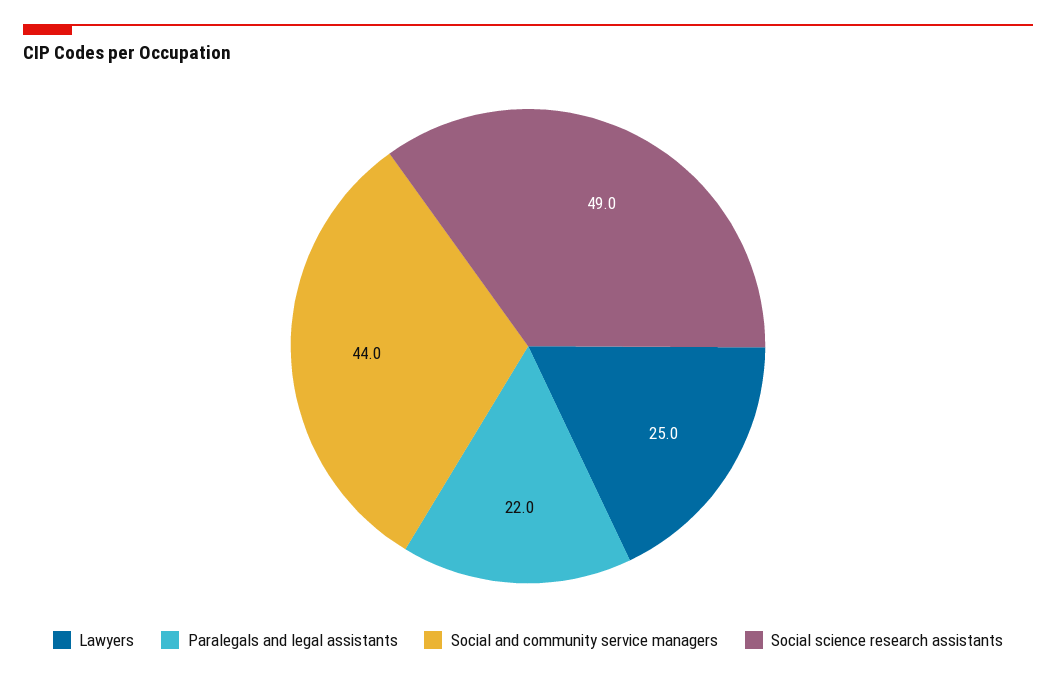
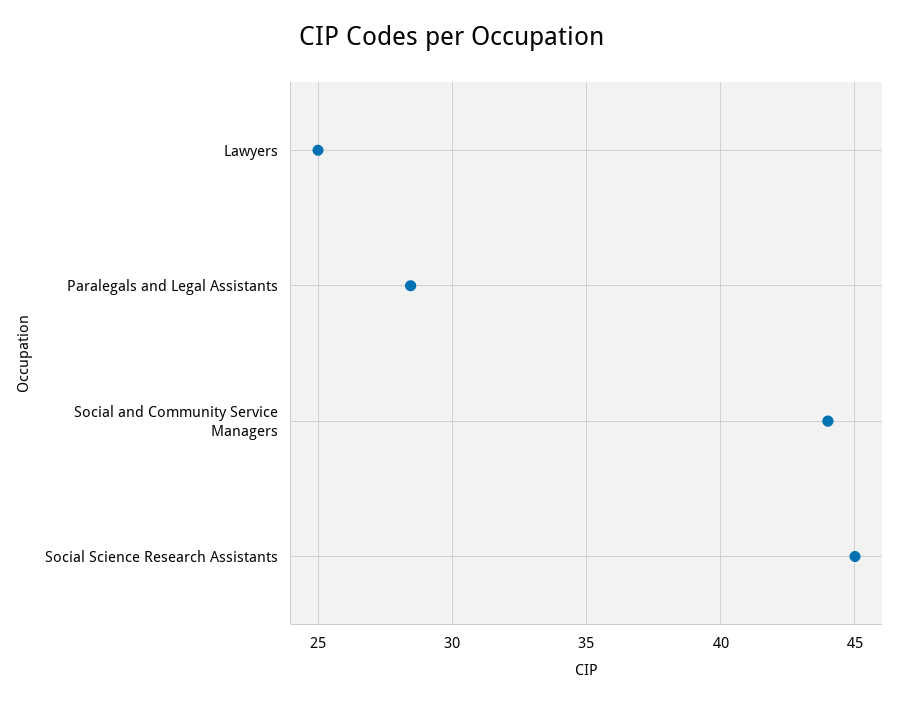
  {
    "Lawyers": 25,
-   "Paralegals and legal assistants": 22,
+   "Paralegals and legal assistants": 28.5,
    "Social and community service managers": 44,
-   "Social science research assistants": 49
+   "Social science research assistants": 45
  }

